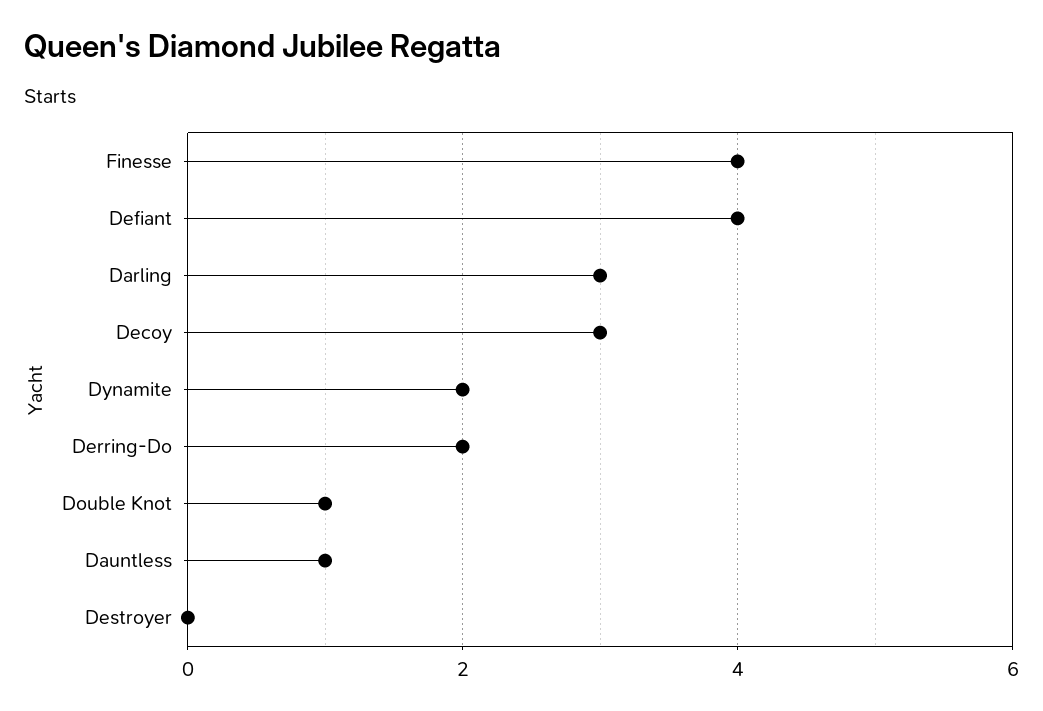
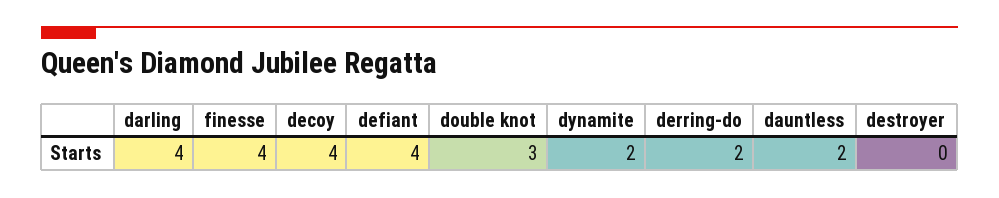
  {
    "Finesse": 4,
    "Defiant": 4,
-   "Darling": 3,
+   "Darling": 4,
-   "Decoy": 3,
+   "Decoy": 4,
    "Dynamite": 2,
    "Derring-Do": 2,
-   "Double Knot": 1,
+   "Double Knot": 3,
-   "Dauntless": 1,
+   "Dauntless": 2,
    "Destroyer": 0
  }

